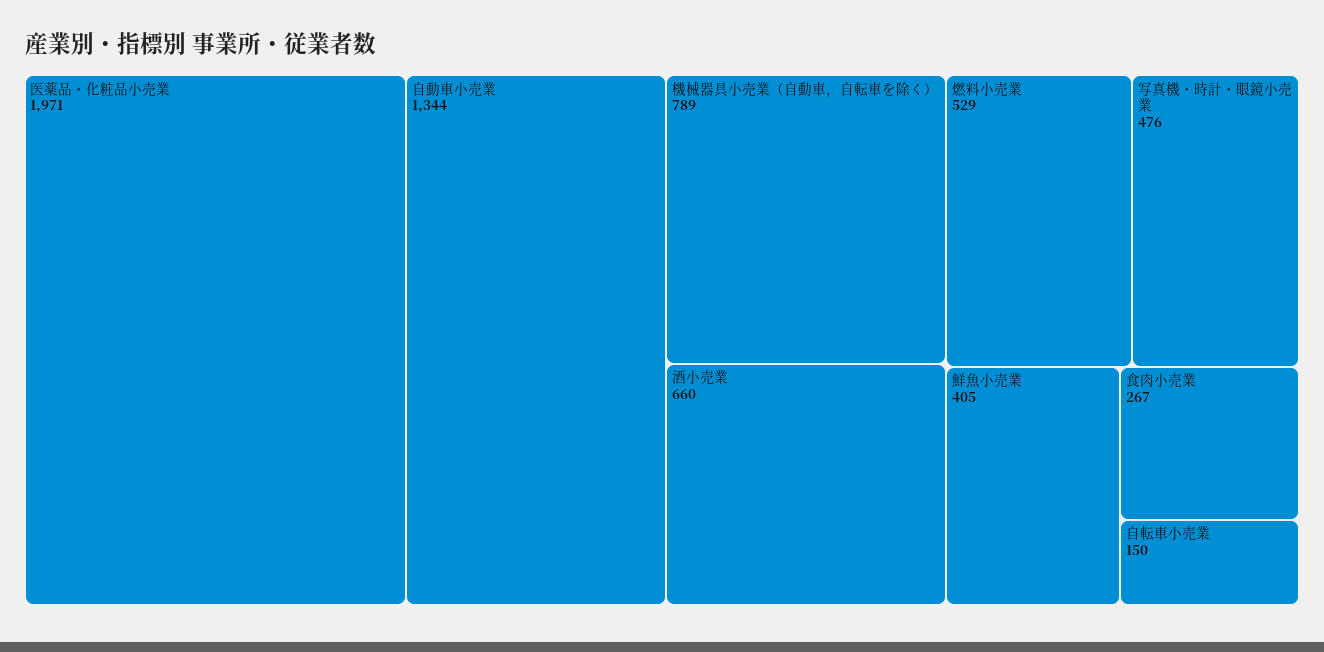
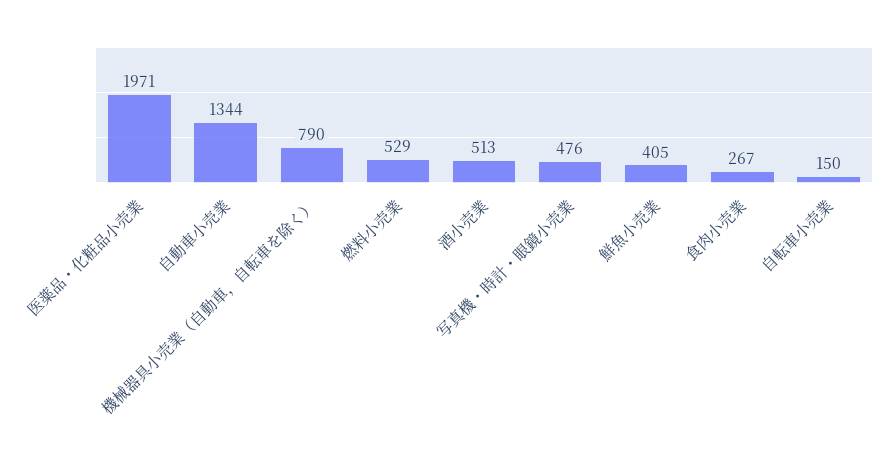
  {
    "医薬品・化粧品小売業": 1971,
    "自動車小売業": 1344,
-   "機械器具小売業（自動車，自転車を除く）": 789,
+   "機械器具小売業（自動車，自転車を除く）": 790,
-   "酒小売業": 660,
+   "酒小売業": 513,
    "燃料小売業": 529,
    "写真機・時計・眼鏡小売業": 476,
    "鮮魚小売業": 405,
    "食肉小売業": 267,
    "自転車小売業": 150
  }

